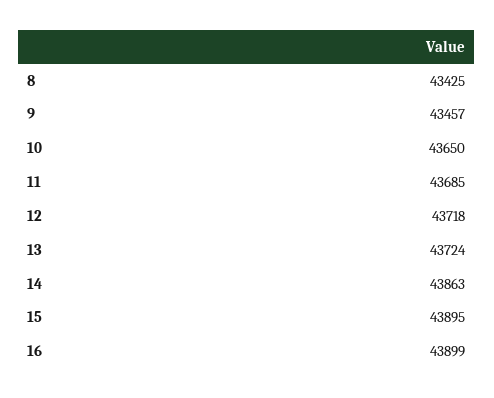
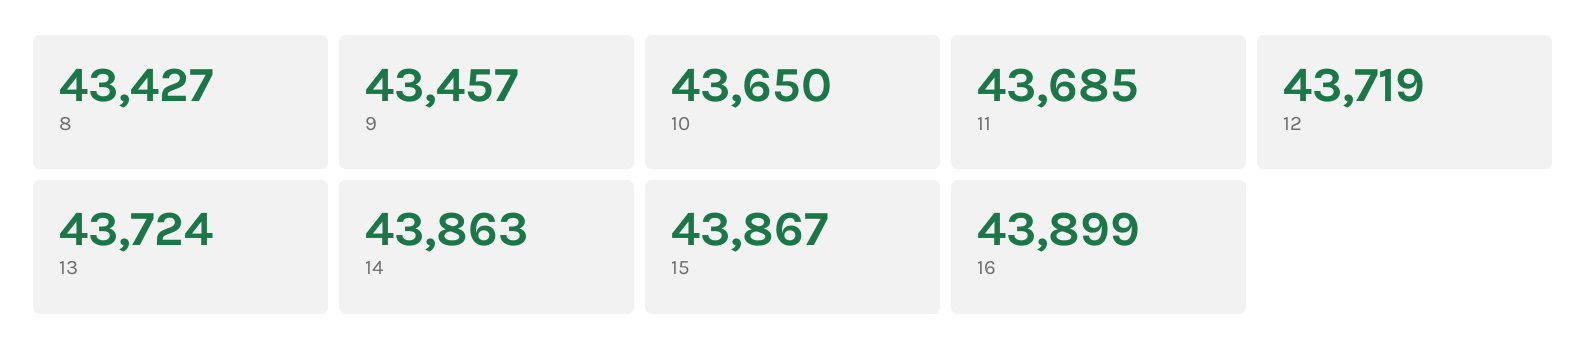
  {
-   "8": 43425,
+   "8": 43427,
    "9": 43457,
    "10": 43650,
    "11": 43685,
-   "12": 43718,
+   "12": 43719,
    "13": 43724,
    "14": 43863,
-   "15": 43895,
+   "15": 43867,
    "16": 43899
  }

